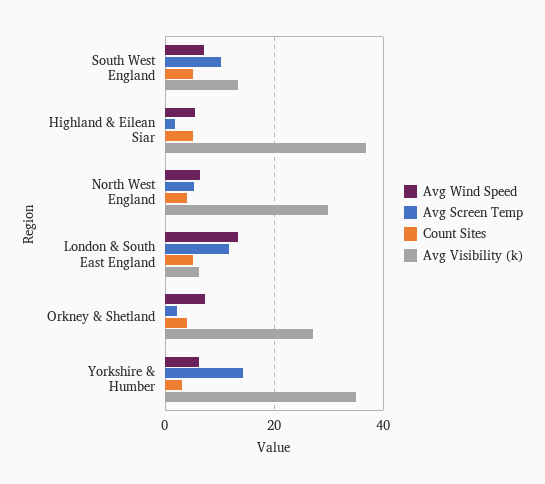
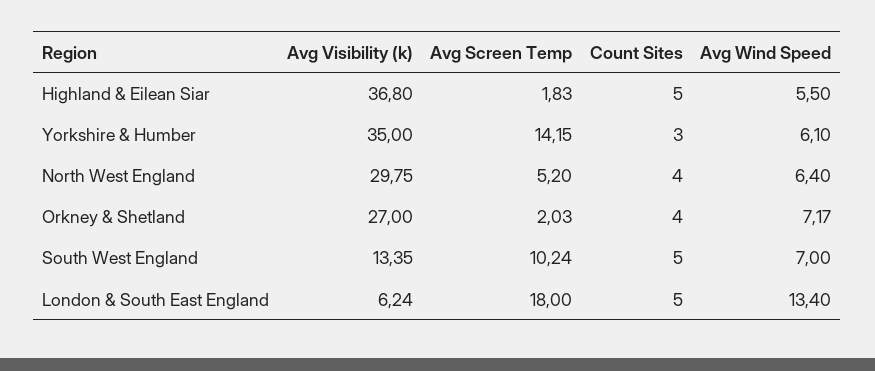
  {
    "Avg Wind Speed": {
      "South West England": 7,
      "Highland & Eilean Siar": 5.5,
      "North West England": 6.4,
      "London & South East England": 13.4,
      "Orkney & Shetland": 7.17,
      "Yorkshire & Humber": 6.1
    },
    "Avg Screen Temp": {
      "South West England": 10.24,
      "Highland & Eilean Siar": 1.83,
      "North West England": 5.2,
-     "London & South East England": 12,
+     "London & South East England": 18,
      "Orkney & Shetland": 2.03,
      "Yorkshire & Humber": 14.15
    },
    "Count Sites": {
      "South West England": 5,
      "Highland & Eilean Siar": 5,
      "North West England": 4,
      "London & South East England": 5,
      "Orkney & Shetland": 4,
      "Yorkshire & Humber": 3
    },
    "Avg Visibility (k)": {
      "South West England": 13.35,
      "Highland & Eilean Siar": 36.8,
      "North West England": 29.75,
      "London & South East England": 6.24,
      "Orkney & Shetland": 27,
      "Yorkshire & Humber": 35
    }
  }

